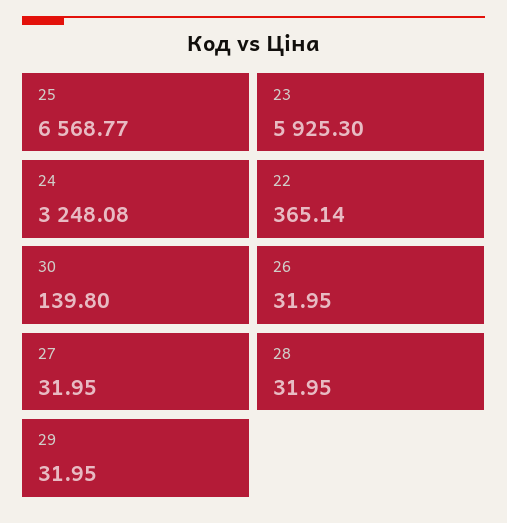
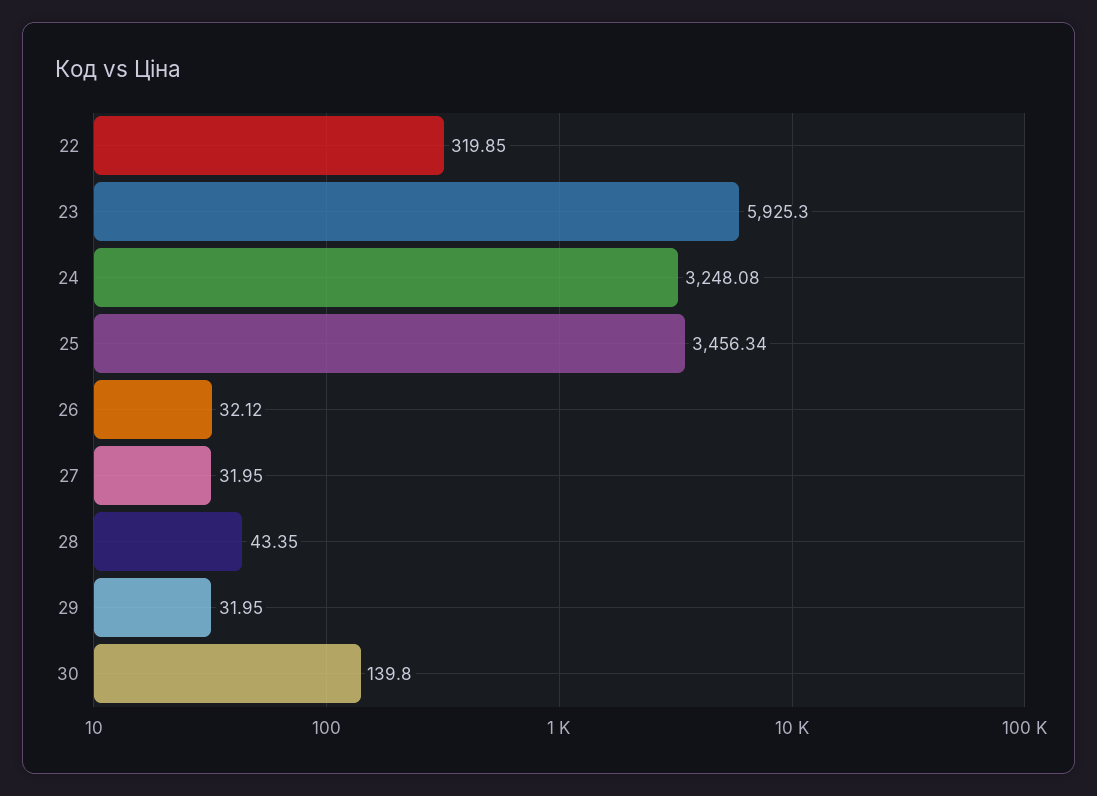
  {
-   "25": 6568.77,
+   "25": 3456.34,
    "23": 5925.3,
    "24": 3248.08,
-   "22": 365.14,
+   "22": 319.85,
    "30": 139.8,
-   "26": 31.95,
+   "26": 32.12,
    "27": 31.95,
-   "28": 31.95,
+   "28": 43.35,
    "29": 31.95
  }

